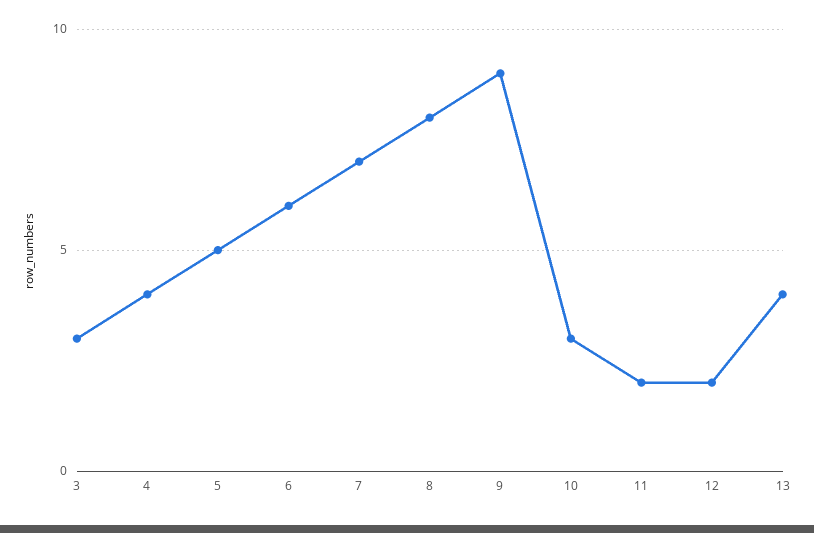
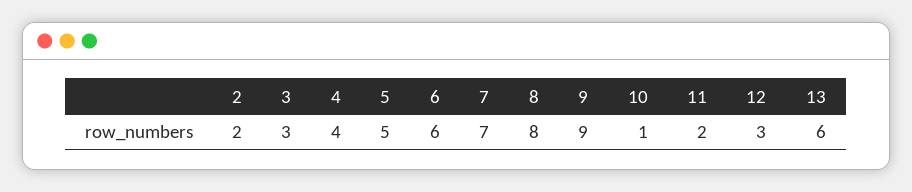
  {
    "3": 3,
    "4": 4,
    "5": 5,
    "6": 6,
    "7": 7,
    "8": 8,
    "9": 9,
-   "10": 3,
+   "10": 1,
    "11": 2,
-   "12": 2,
+   "12": 3,
-   "13": 4
+   "13": 6,
+   "2": 2
  }

